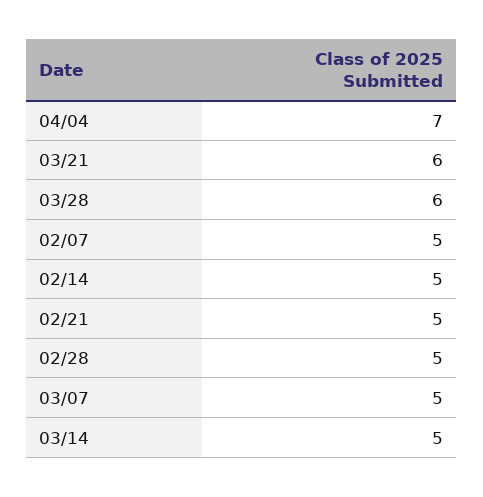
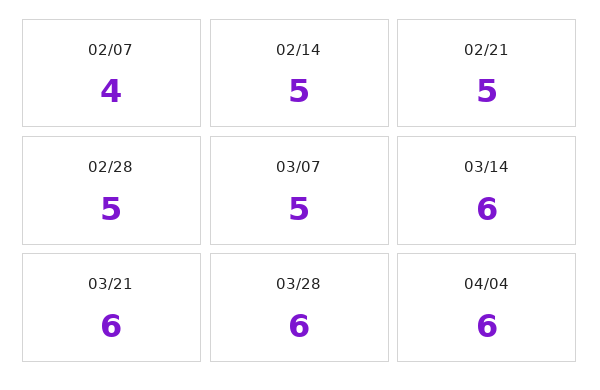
  {
-   "04/04": 7,
+   "04/04": 6,
    "03/21": 6,
    "03/28": 6,
-   "02/07": 5,
+   "02/07": 4,
    "02/14": 5,
    "02/21": 5,
    "02/28": 5,
    "03/07": 5,
-   "03/14": 5
+   "03/14": 6
  }

